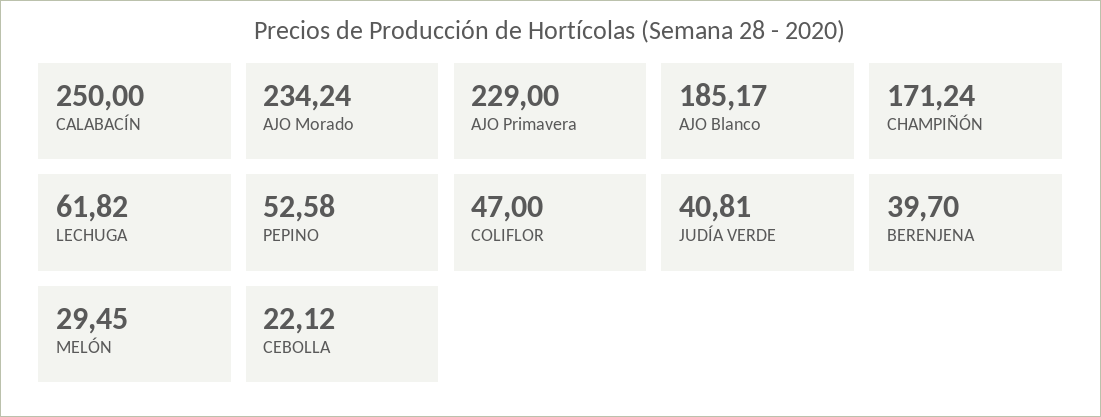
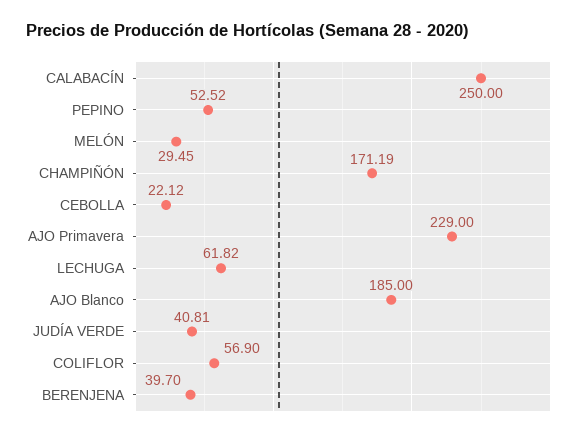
  {
    "CALABACÍN": 250,
-   "AJO Morado": 234.24,
    "AJO Primavera": 229,
-   "AJO Blanco": 185.17,
+   "AJO Blanco": 185,
-   "CHAMPIÑÓN": 171.24,
+   "CHAMPIÑÓN": 171.19,
    "LECHUGA": 61.82,
-   "PEPINO": 52.58,
+   "PEPINO": 52.52,
-   "COLIFLOR": 47,
+   "COLIFLOR": 56.9,
    "JUDÍA VERDE": 40.81,
    "BERENJENA": 39.7,
    "MELÓN": 29.45,
    "CEBOLLA": 22.12
  }

